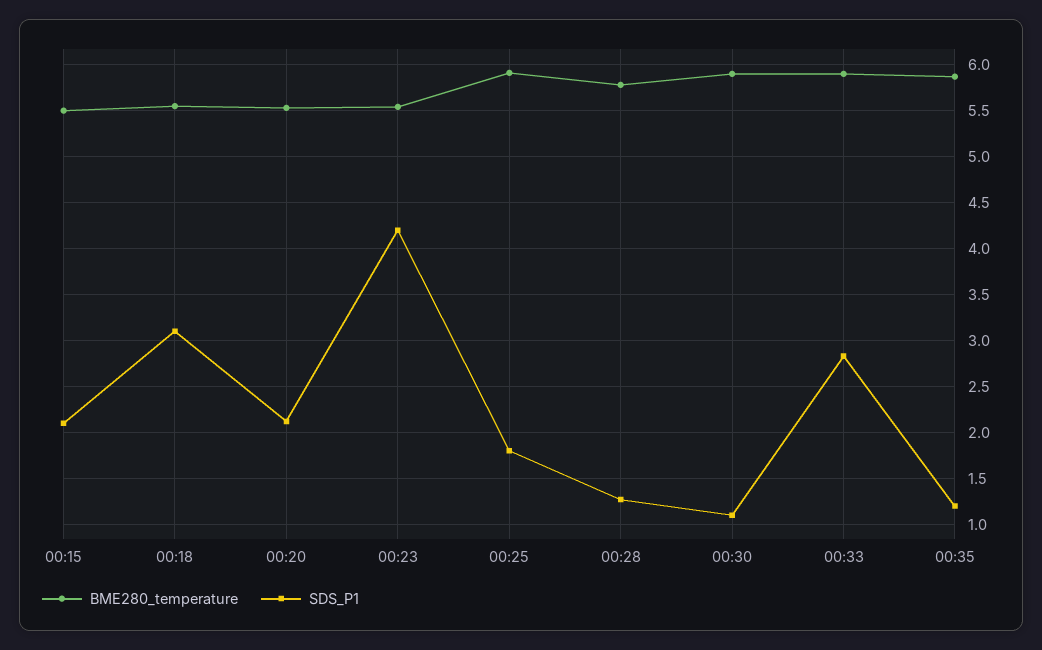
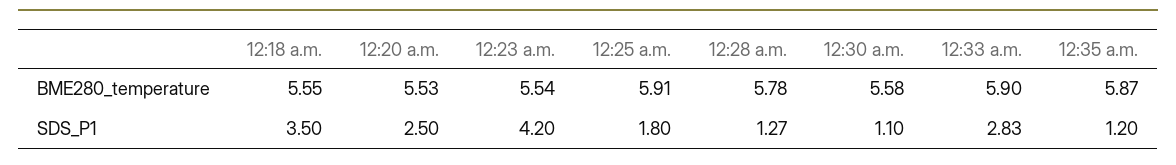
  {
    "BME280_temperature": {
-     "00:15": 5.5,
      "00:18": 5.55,
      "00:20": 5.53,
      "00:23": 5.54,
      "00:25": 5.91,
      "00:28": 5.78,
-     "00:30": 5.9,
+     "00:30": 5.58,
      "00:33": 5.9,
      "00:35": 5.87
    },
    "SDS_P1": {
-     "00:15": 2.1,
-     "00:18": 3.1,
+     "00:18": 3.5,
-     "00:20": 2.1,
+     "00:20": 2.5,
      "00:23": 4.2,
      "00:25": 1.8,
      "00:28": 1.27,
      "00:30": 1.1,
      "00:33": 2.83,
      "00:35": 1.2
    }
  }

